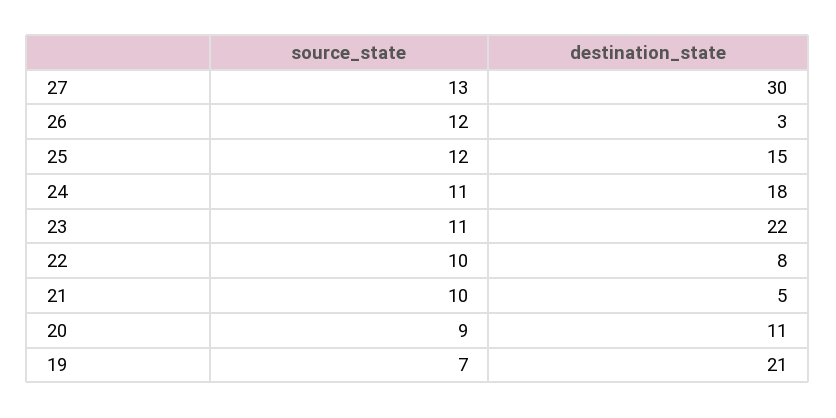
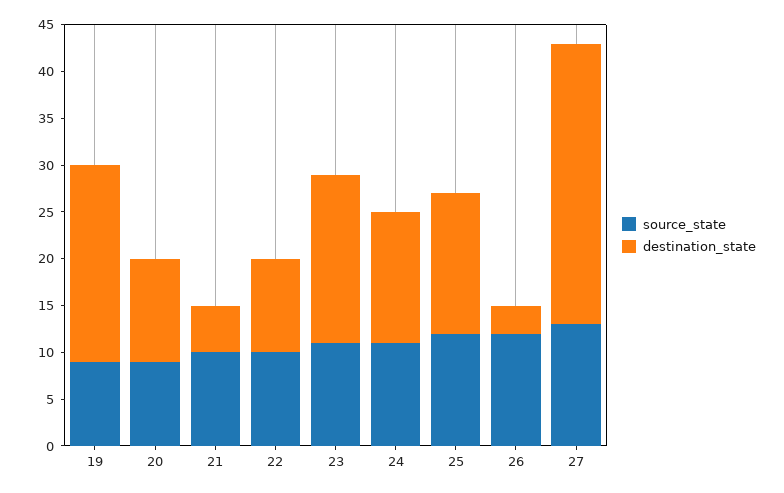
  {
    "source_state": {
      "27": 13,
      "26": 12,
      "25": 12,
      "24": 11,
      "23": 11,
      "22": 10,
      "21": 10,
      "20": 9,
-     "19": 7
+     "19": 9
    },
    "destination_state": {
      "27": 30,
      "26": 3,
      "25": 15,
-     "24": 18,
+     "24": 14,
-     "23": 22,
+     "23": 18,
-     "22": 8,
+     "22": 10,
      "21": 5,
      "20": 11,
      "19": 21
    }
  }

